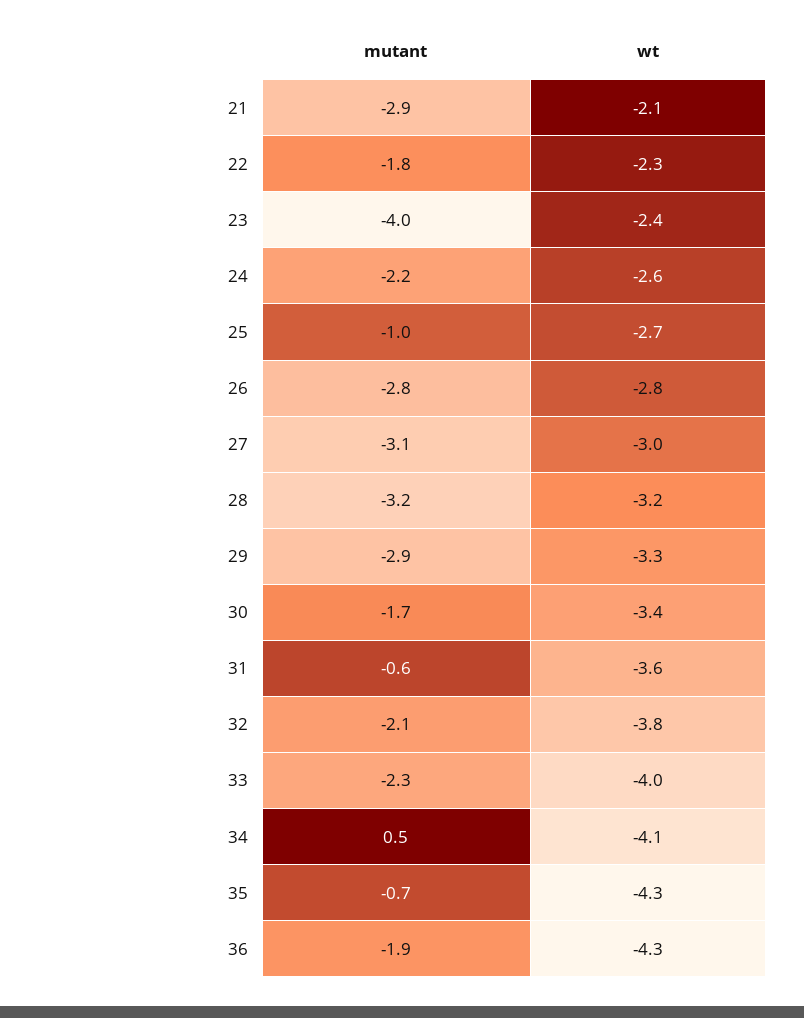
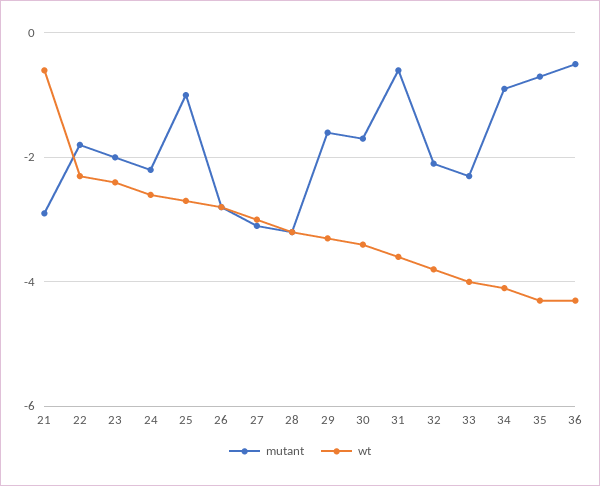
  {
    "mutant": {
      "21": -2.9,
      "22": -1.8,
-     "23": -4,
+     "23": -2,
      "24": -2.2,
      "25": -1,
      "26": -2.8,
      "27": -3.1,
      "28": -3.2,
-     "29": -2.9,
+     "29": -1.5,
      "30": -1.7,
      "31": -0.6,
      "32": -2.1,
      "33": -2.3,
-     "34": 0.5,
+     "34": -1,
      "35": -0.7,
-     "36": -1.9
+     "36": -0.5
    },
    "wt": {
-     "21": -2.1,
+     "21": -0.5,
      "22": -2.3,
      "23": -2.4,
      "24": -2.6,
      "25": -2.7,
      "26": -2.8,
      "27": -3,
      "28": -3.2,
      "29": -3.3,
      "30": -3.4,
      "31": -3.6,
      "32": -3.8,
      "33": -4,
      "34": -4.1,
      "35": -4.3,
      "36": -4.3
    }
  }

